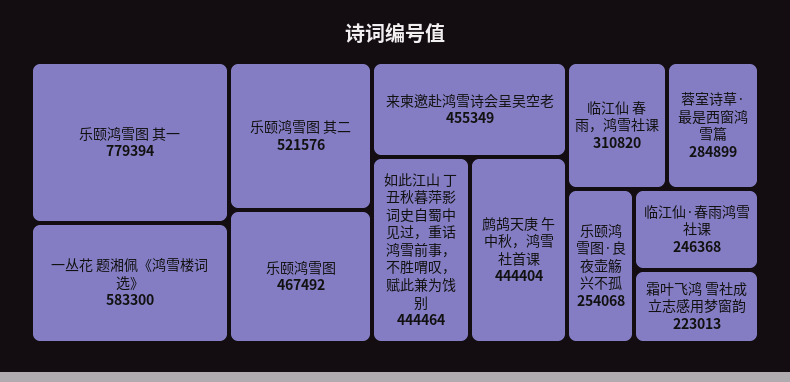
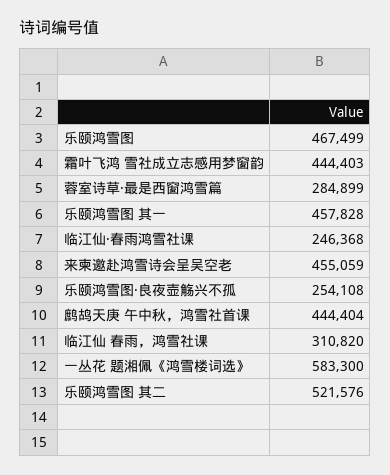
  {
-   "乐颐鸿雪图 其一": 779394,
+   "乐颐鸿雪图 其一": 457828,
    "一丛花 题湘佩《鸿雪楼词选》": 583300,
    "乐颐鸿雪图 其二": 521576,
-   "乐颐鸿雪图": 467492,
+   "乐颐鸿雪图": 467499,
-   "来柬邀赴鸿雪诗会呈吴空老": 455349,
+   "来柬邀赴鸿雪诗会呈吴空老": 455059,
-   "如此江山 丁丑秋暮萍影词史自蜀中见过，重话鸿雪前事，不胜喟叹，赋此兼为饯别": 444464,
    "鹧鸪天庚 午中秋，鸿雪社首课": 444404,
    "临江仙 春雨，鸿雪社课": 310820,
    "蓉室诗草·最是西窗鸿雪篇": 284899,
-   "乐颐鸿雪图·良夜壶觞兴不孤": 254068,
+   "乐颐鸿雪图·良夜壶觞兴不孤": 254108,
    "临江仙·春雨鸿雪社课": 246368,
-   "霜叶飞鸿 雪社成立志感用梦窗韵": 223013
+   "霜叶飞鸿 雪社成立志感用梦窗韵": 444403
  }

